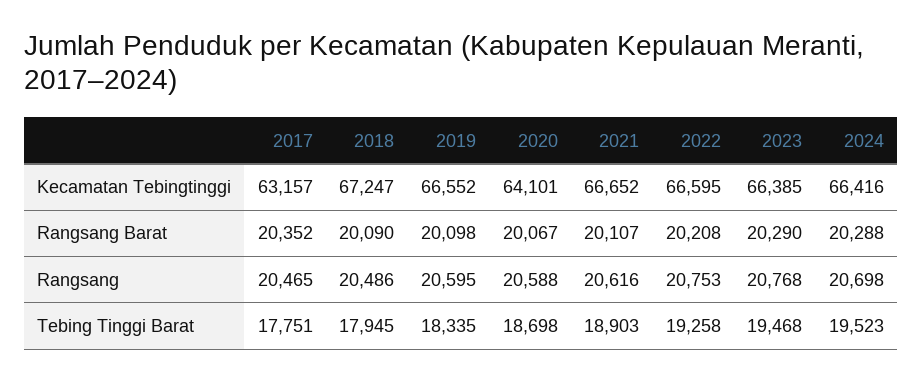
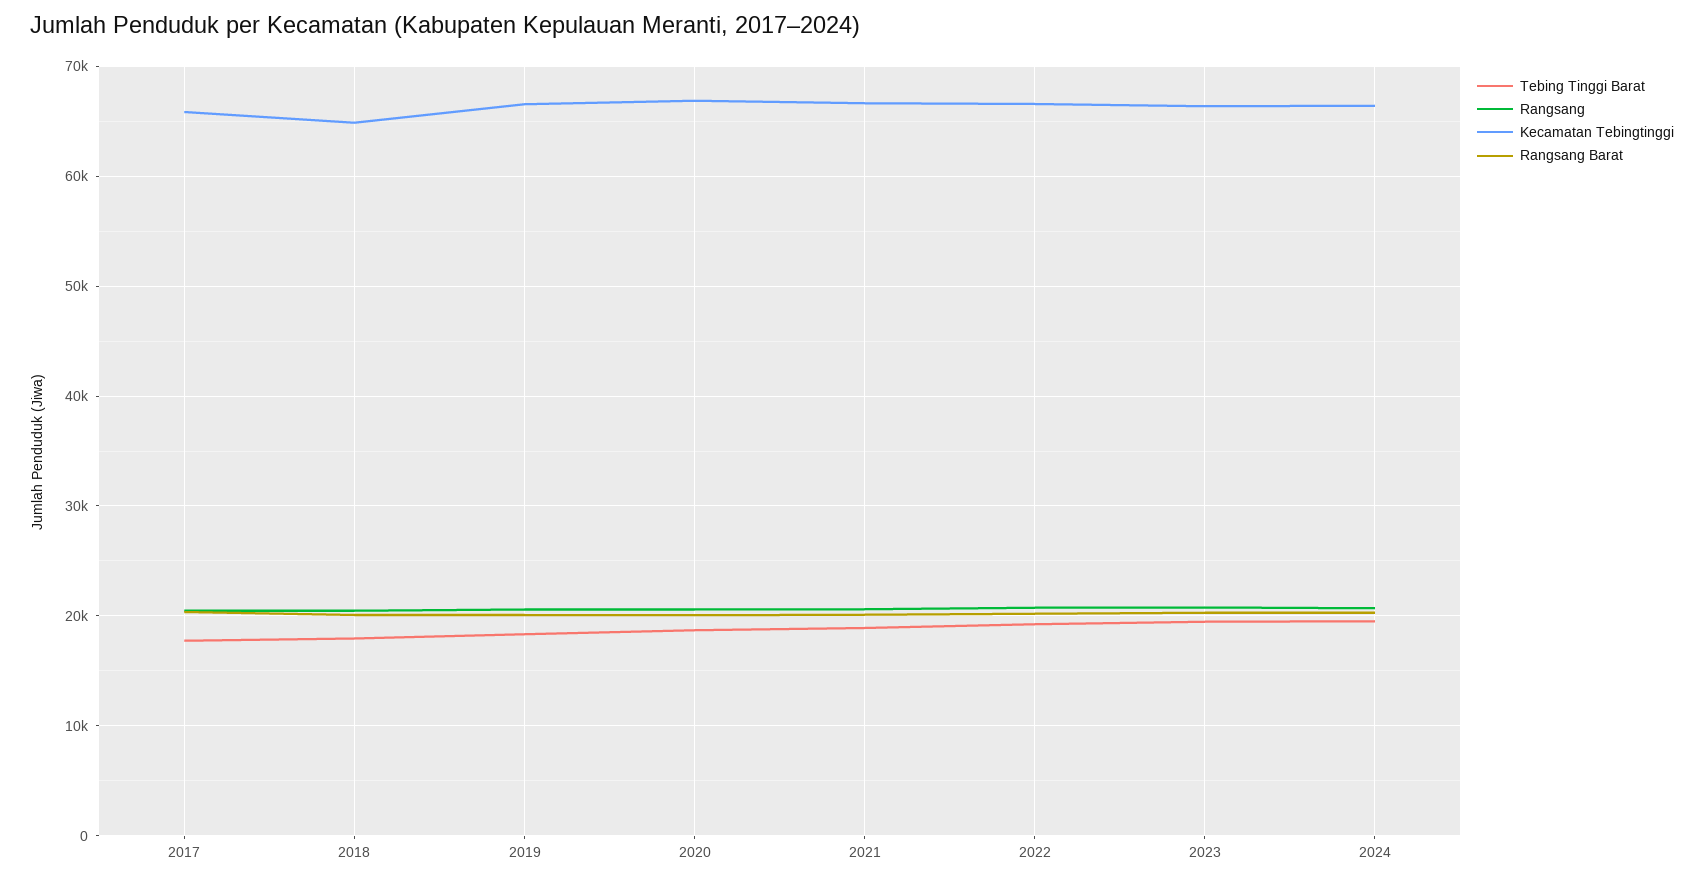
  {
    "Kecamatan Tebingtinggi": {
-     "2017": 63157,
+     "2017": 66000,
-     "2018": 67247,
+     "2018": 65000,
      "2019": 66552,
-     "2020": 64101,
+     "2020": 67000,
      "2021": 66652,
      "2022": 66595,
      "2023": 66385,
      "2024": 66416
    },
    "Rangsang Barat": {
      "2017": 20352,
      "2018": 20090,
      "2019": 20098,
      "2020": 20067,
      "2021": 20107,
      "2022": 20208,
      "2023": 20290,
      "2024": 20288
    },
    "Rangsang": {
      "2017": 20465,
      "2018": 20486,
      "2019": 20595,
      "2020": 20588,
      "2021": 20616,
      "2022": 20753,
      "2023": 20768,
      "2024": 20698
    },
    "Tebing Tinggi Barat": {
      "2017": 17751,
      "2018": 17945,
      "2019": 18335,
      "2020": 18698,
      "2021": 18903,
      "2022": 19258,
      "2023": 19468,
      "2024": 19523
    }
  }

